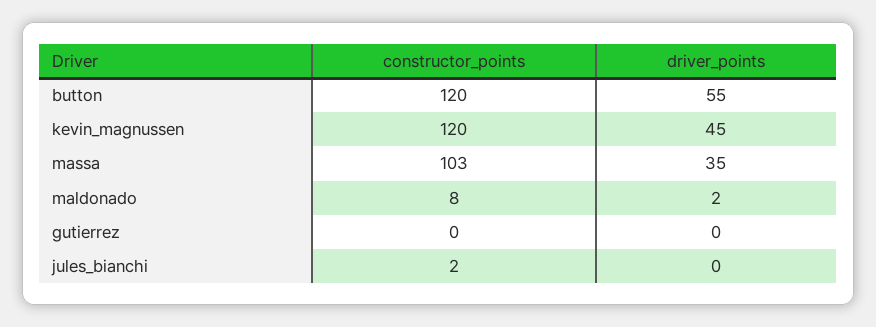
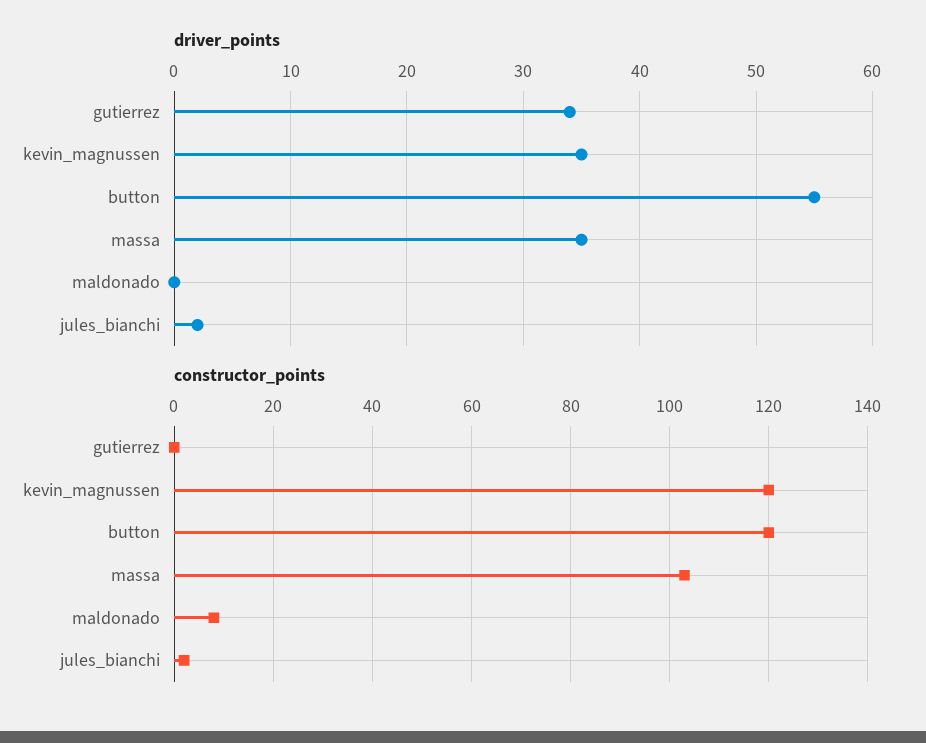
  {
    "constructor_points": {
      "button": 120,
      "kevin_magnussen": 120,
      "massa": 103,
      "maldonado": 8,
      "gutierrez": 0,
      "jules_bianchi": 2
    },
    "driver_points": {
      "button": 55,
-     "kevin_magnussen": 45,
+     "kevin_magnussen": 35,
      "massa": 35,
-     "maldonado": 2,
+     "maldonado": 0,
-     "gutierrez": 0,
+     "gutierrez": 34,
-     "jules_bianchi": 0
+     "jules_bianchi": 2
    }
  }

